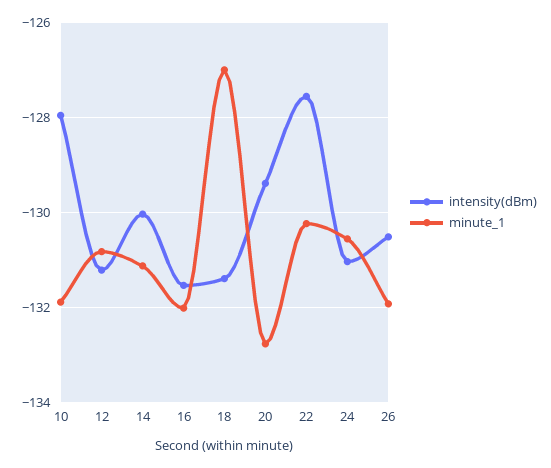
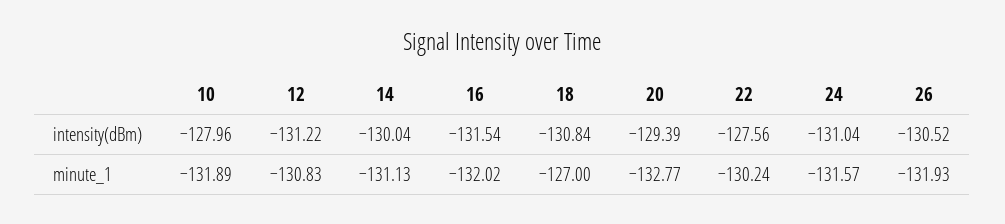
  {
    "intensity(dBm)": {
      "10": -127.96,
      "12": -131.22,
      "14": -130.04,
      "16": -131.54,
-     "18": -131.4,
+     "18": -130.84,
      "20": -129.39,
      "22": -127.56,
      "24": -131.04,
      "26": -130.52
    },
    "minute_1": {
      "10": -131.89,
      "12": -130.83,
      "14": -131.13,
      "16": -132.02,
      "18": -127,
      "20": -132.77,
      "22": -130.24,
-     "24": -130.6,
+     "24": -131.57,
      "26": -131.93
    }
  }

